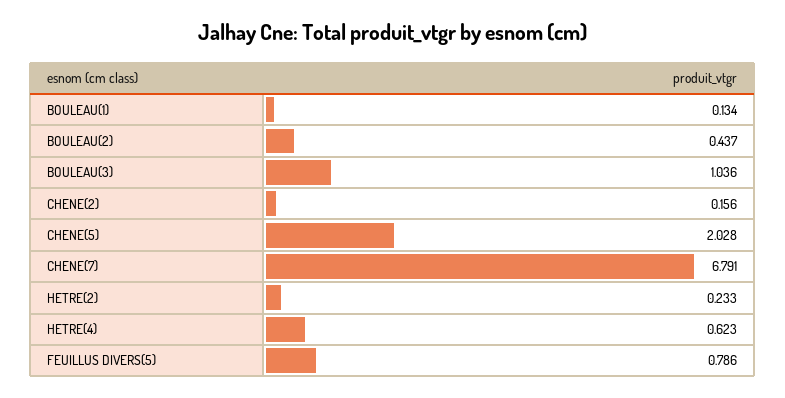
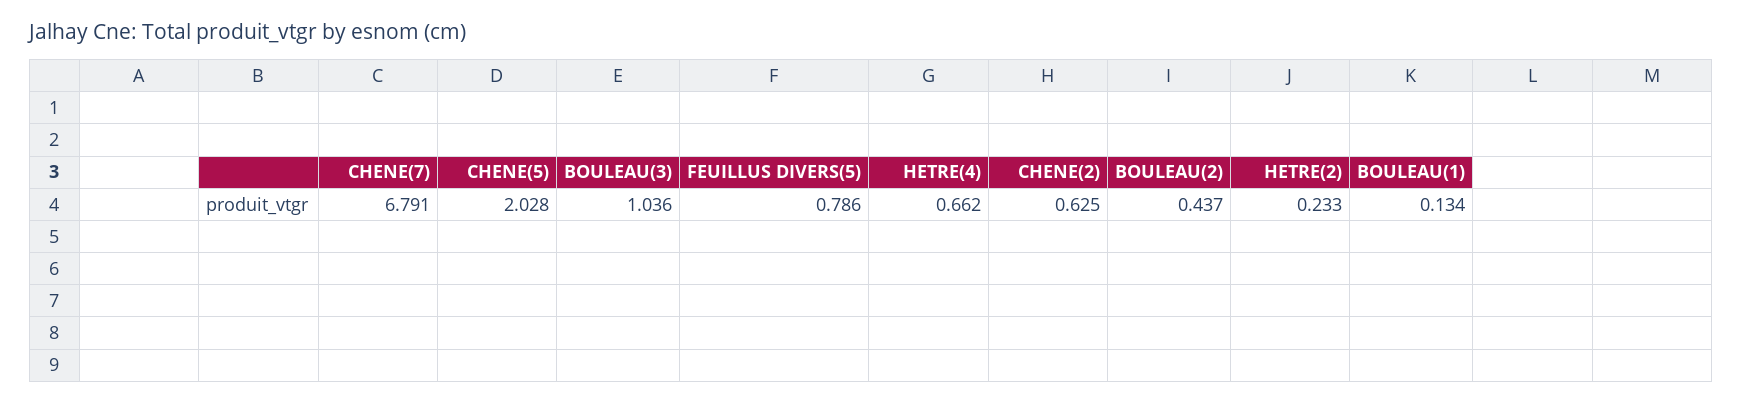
  {
    "BOULEAU(1)": 0.134,
    "BOULEAU(2)": 0.437,
    "BOULEAU(3)": 1.036,
-   "CHENE(2)": 0.156,
+   "CHENE(2)": 0.625,
    "CHENE(5)": 2.028,
    "CHENE(7)": 6.791,
    "HETRE(2)": 0.233,
-   "HETRE(4)": 0.623,
+   "HETRE(4)": 0.662,
    "FEUILLUS DIVERS(5)": 0.786
  }

